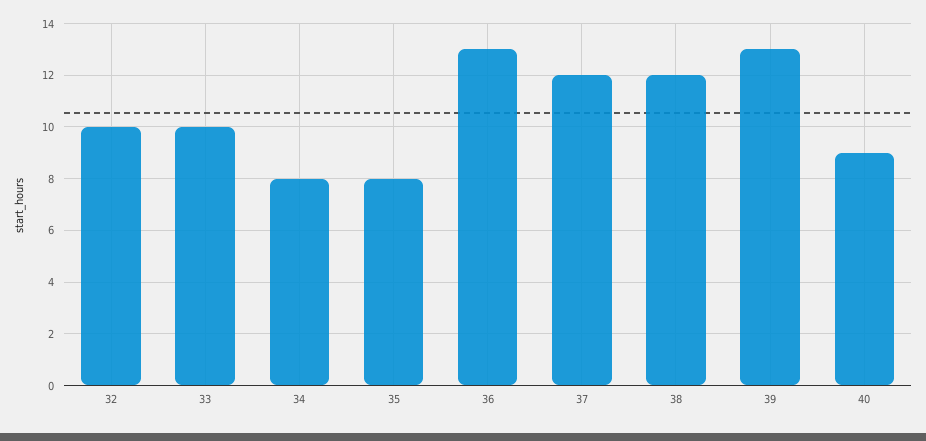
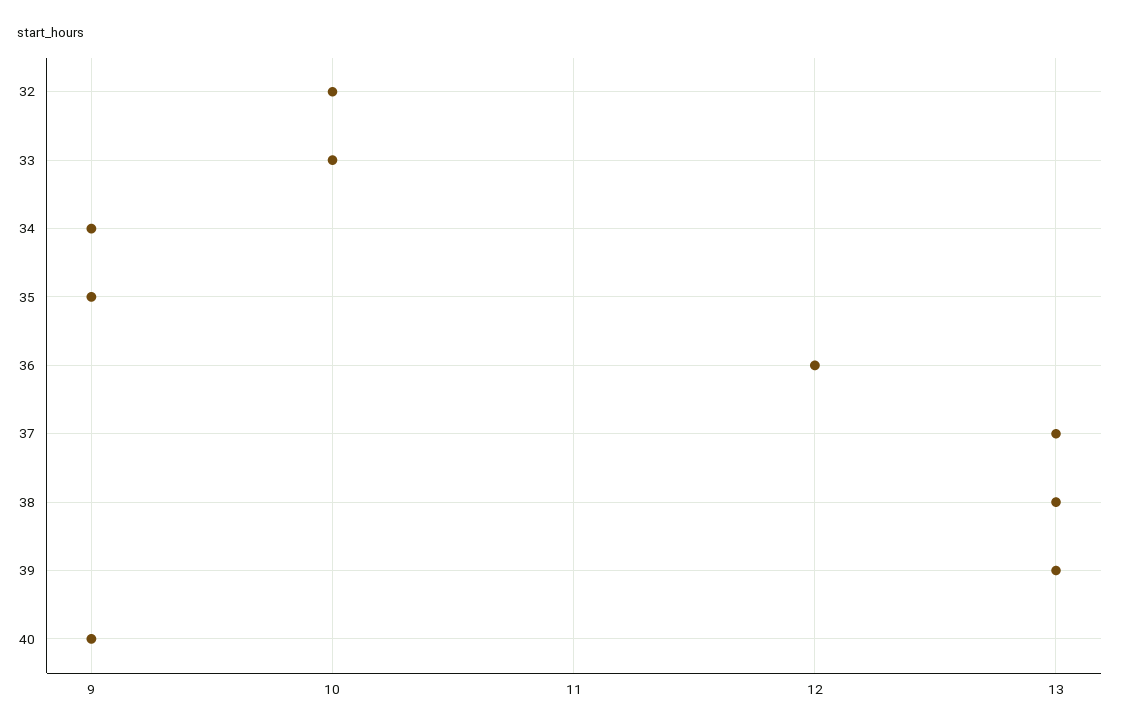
  {
    "32": 10,
    "33": 10,
-   "34": 8,
+   "34": 9,
-   "35": 8,
+   "35": 9,
-   "36": 13,
+   "36": 12,
-   "37": 12,
+   "37": 13,
-   "38": 12,
+   "38": 13,
    "39": 13,
    "40": 9
  }

